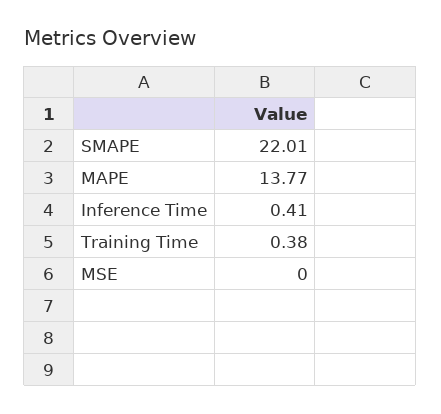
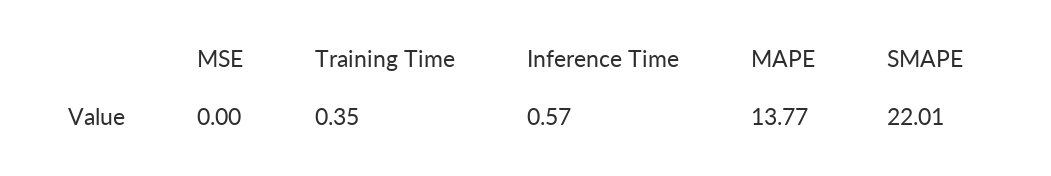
  {
    "SMAPE": 22.01,
    "MAPE": 13.77,
-   "Inference Time": 0.41,
+   "Inference Time": 0.57,
-   "Training Time": 0.38,
+   "Training Time": 0.35,
    "MSE": 0
  }

